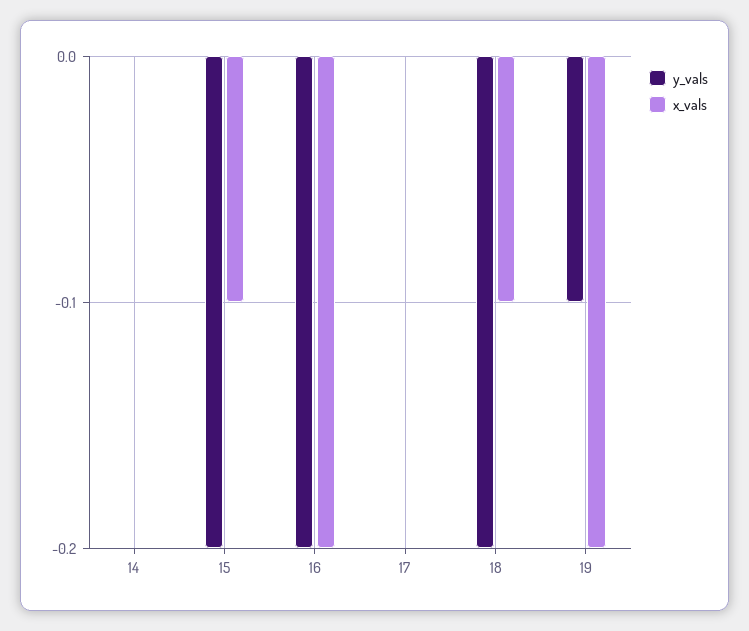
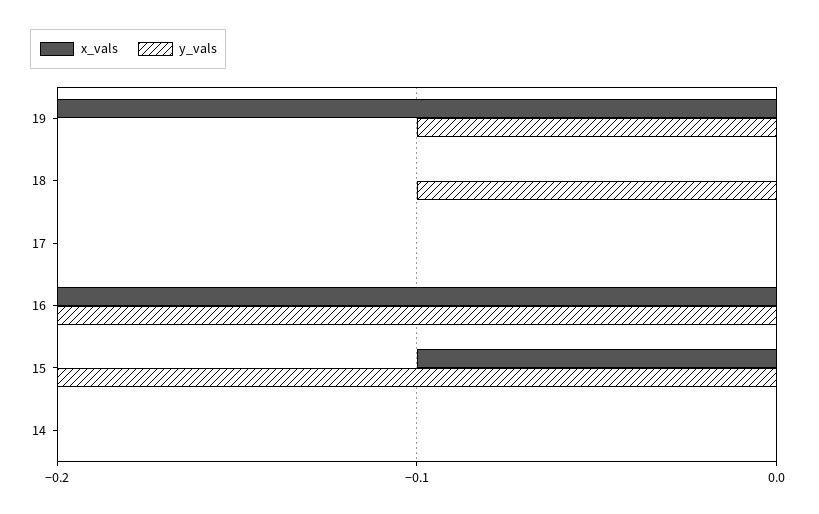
  {
    "y_vals": {
      "14": 0,
      "15": -0.2,
      "16": -0.2,
      "17": 0,
-     "18": -0.2,
+     "18": -0.1,
      "19": -0.1
    },
    "x_vals": {
      "14": 0,
      "15": -0.1,
      "16": -0.2,
      "17": 0,
-     "18": -0.1,
+     "18": 0,
      "19": -0.2
    }
  }

